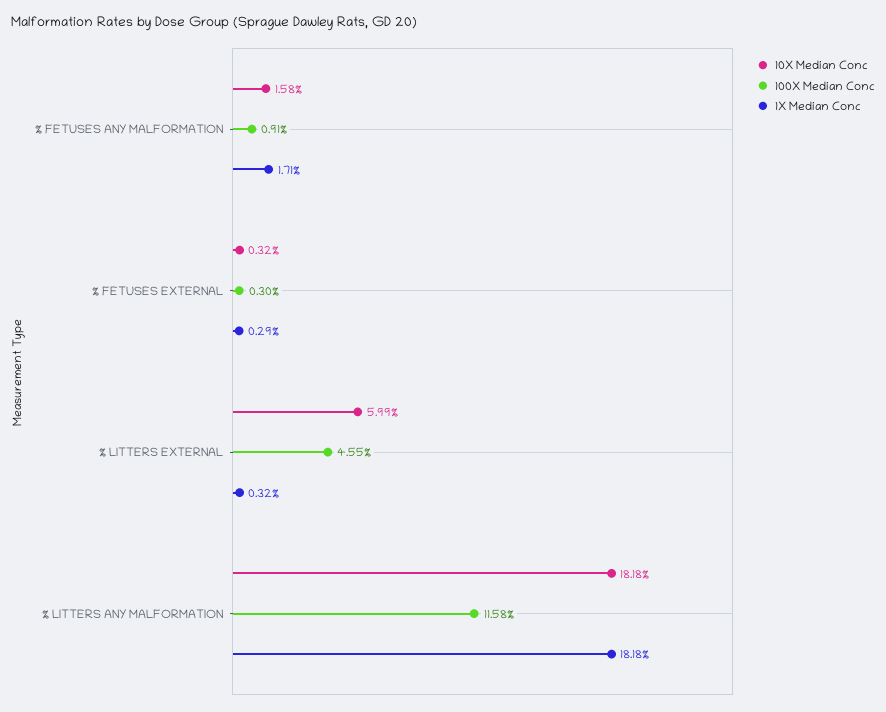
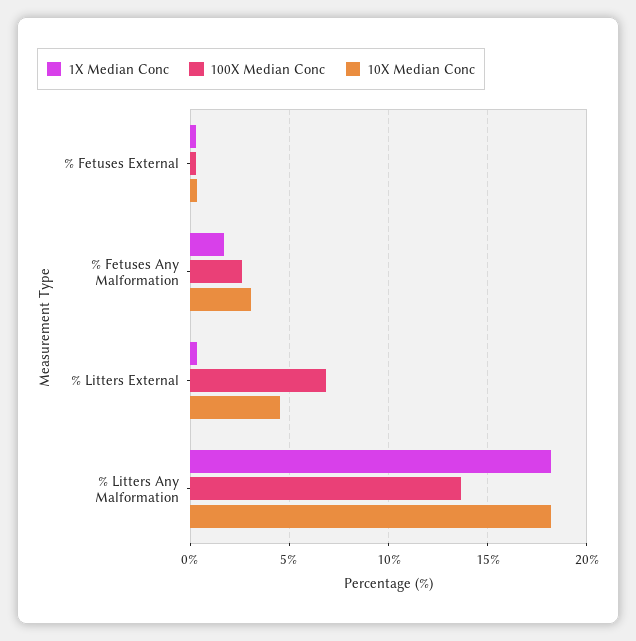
  {
    "10X Median Conc": {
-     "% FETUSES ANY MALFORMATION": 1.58,
+     "% FETUSES ANY MALFORMATION": 3,
      "% FETUSES EXTERNAL": 0.32,
-     "% LITTERS EXTERNAL": 5.99,
+     "% LITTERS EXTERNAL": 4.5,
      "% LITTERS ANY MALFORMATION": 18.18
    },
    "100X Median Conc": {
-     "% FETUSES ANY MALFORMATION": 0.91,
+     "% FETUSES ANY MALFORMATION": 2.5,
      "% FETUSES EXTERNAL": 0.3,
-     "% LITTERS EXTERNAL": 4.55,
+     "% LITTERS EXTERNAL": 7,
-     "% LITTERS ANY MALFORMATION": 11.58
+     "% LITTERS ANY MALFORMATION": 13.5
    },
    "1X Median Conc": {
      "% FETUSES ANY MALFORMATION": 1.71,
      "% FETUSES EXTERNAL": 0.29,
      "% LITTERS EXTERNAL": 0.32,
      "% LITTERS ANY MALFORMATION": 18.18
    }
  }

